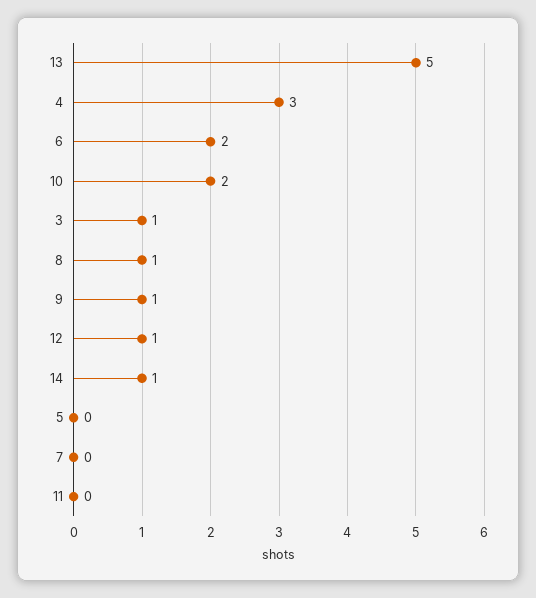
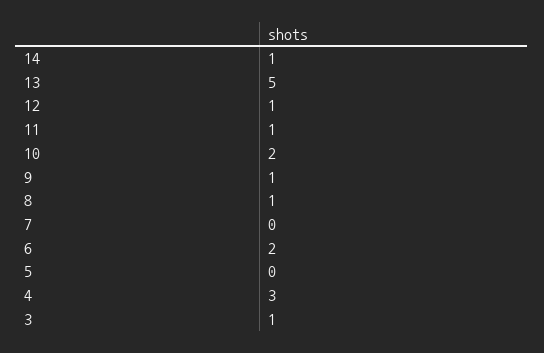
  {
    "13": 5,
    "4": 3,
    "6": 2,
    "10": 2,
    "3": 1,
    "8": 1,
    "9": 1,
    "12": 1,
    "14": 1,
    "5": 0,
    "7": 0,
-   "11": 0
+   "11": 1
  }

